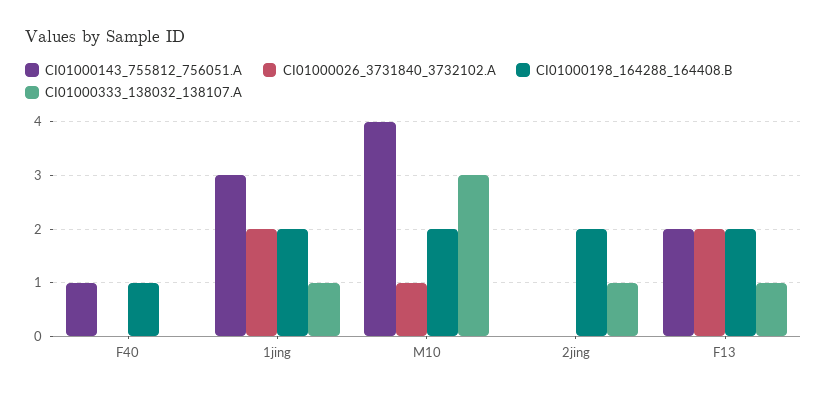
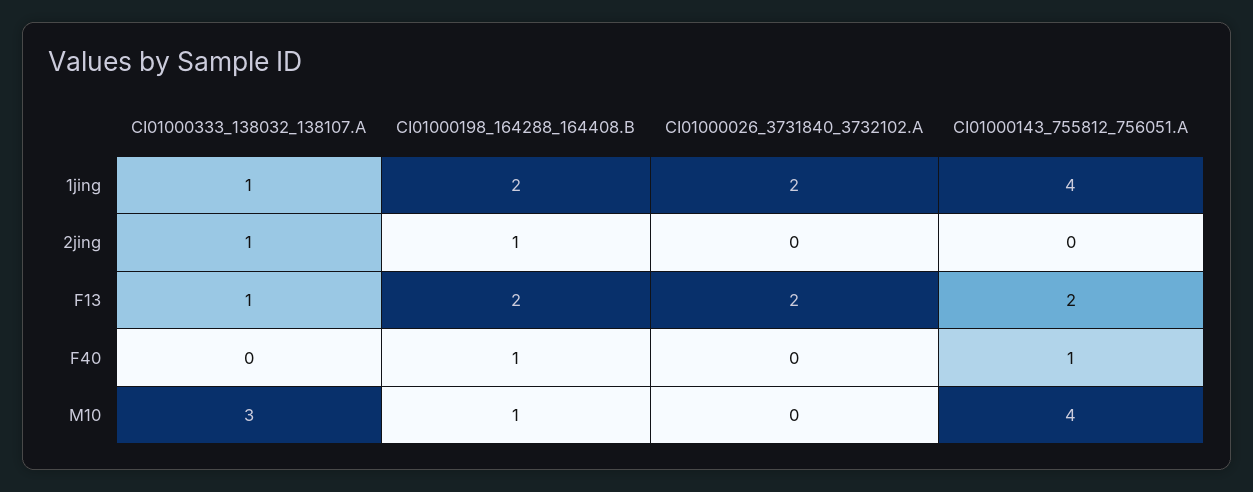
  {
    "CI01000143_755812_756051.A": {
      "F40": 1,
-     "1jing": 3,
+     "1jing": 4,
      "M10": 4,
      "2jing": 0,
      "F13": 2
    },
    "CI01000026_3731840_3732102.A": {
      "F40": 0,
      "1jing": 2,
-     "M10": 1,
+     "M10": 0,
      "2jing": 0,
      "F13": 2
    },
    "CI01000198_164288_164408.B": {
      "F40": 1,
      "1jing": 2,
-     "M10": 2,
+     "M10": 1,
-     "2jing": 2,
+     "2jing": 1,
      "F13": 2
    },
    "CI01000333_138032_138107.A": {
      "F40": 0,
      "1jing": 1,
      "M10": 3,
      "2jing": 1,
      "F13": 1
    }
  }

